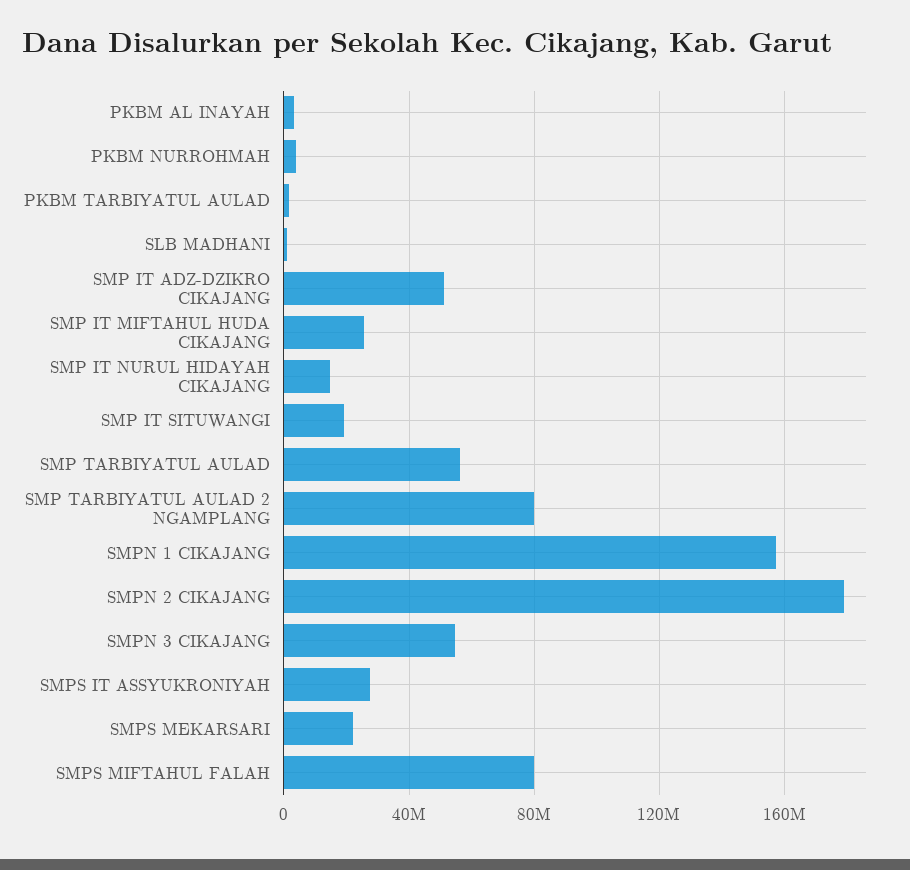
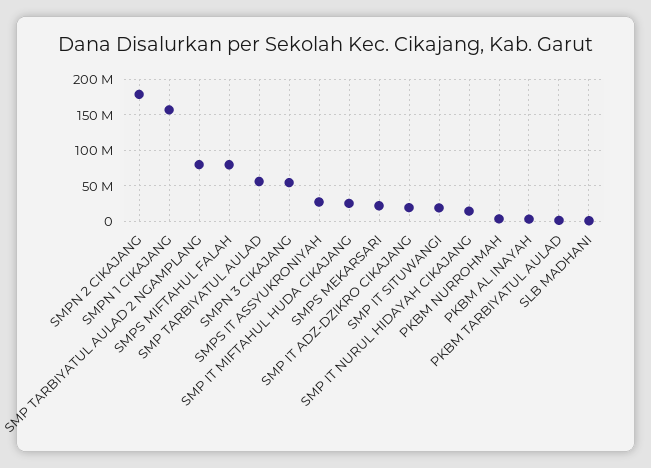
  {
    "PKBM AL INAYAH": 5000000,
    "PKBM NURROHMAH": 5000000,
    "PKBM TARBIYATUL AULAD": 0,
    "SLB MADHANI": 0,
-   "SMP IT ADZ-DZIKRO CIKAJANG": 50000000,
+   "SMP IT ADZ-DZIKRO CIKAJANG": 20000000,
    "SMP IT MIFTAHUL HUDA CIKAJANG": 25000000,
    "SMP IT NURUL HIDAYAH CIKAJANG": 15000000,
    "SMP IT SITUWANGI": 20000000,
    "SMP TARBIYATUL AULAD": 55000000,
    "SMP TARBIYATUL AULAD 2 NGAMPLANG": 80000000,
    "SMPN 1 CIKAJANG": 155000000,
    "SMPN 2 CIKAJANG": 180000000,
    "SMPN 3 CIKAJANG": 55000000,
    "SMPS IT ASSYUKRONIYAH": 25000000,
    "SMPS MEKARSARI": 20000000,
    "SMPS MIFTAHUL FALAH": 80000000
  }

